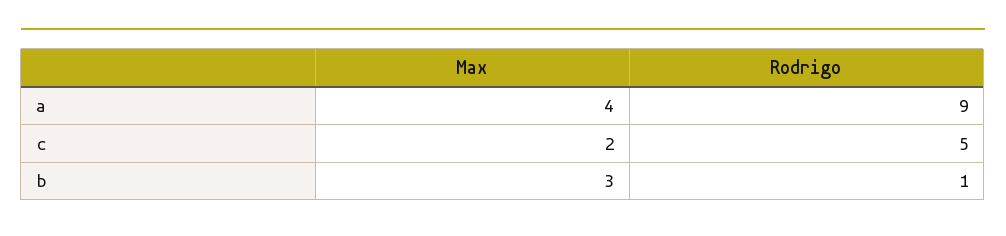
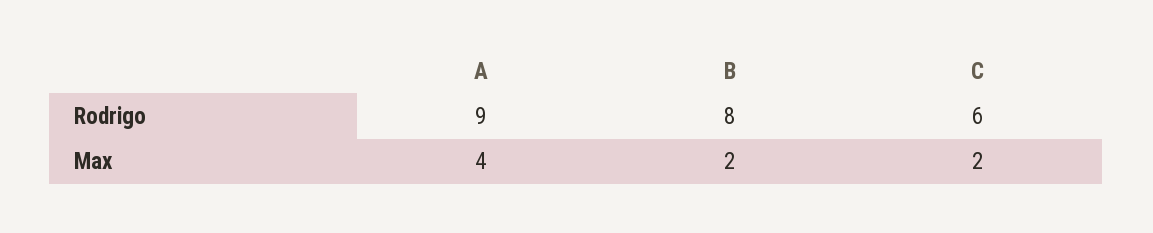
  {
    "Max": {
      "a": 4,
      "c": 2,
-     "b": 3
+     "b": 2
    },
    "Rodrigo": {
      "a": 9,
-     "c": 5,
+     "c": 6,
-     "b": 1
+     "b": 8
    }
  }

